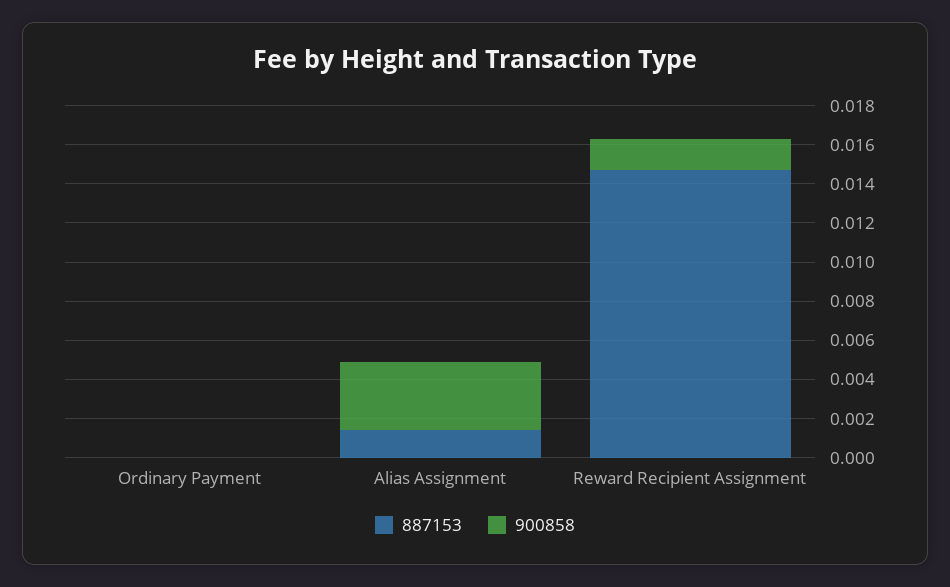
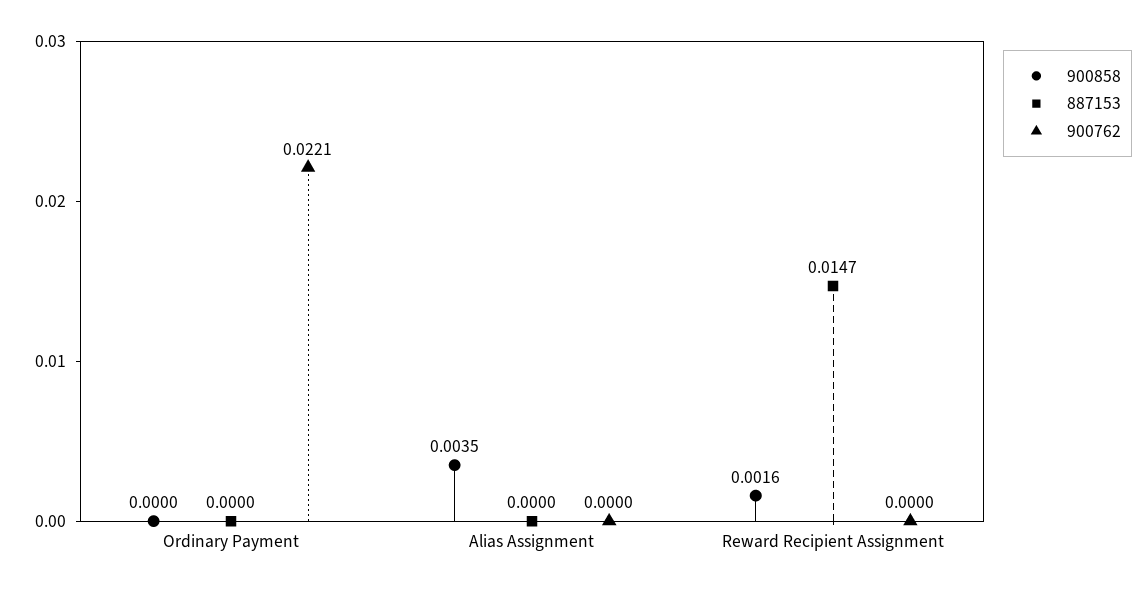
  {
    "887153": {
      "Ordinary Payment": 0,
-     "Alias Assignment": 0.0015,
+     "Alias Assignment": 0,
      "Reward Recipient Assignment": 0.0147
    },
    "900858": {
      "Ordinary Payment": 0,
      "Alias Assignment": 0.0035,
      "Reward Recipient Assignment": 0.0016
-   }
+   },
+   "900762": {
+     "Ordinary Payment": 0.0221,
+     "Alias Assignment": 0,
+     "Reward Recipient Assignment": 0
+   }
  }

